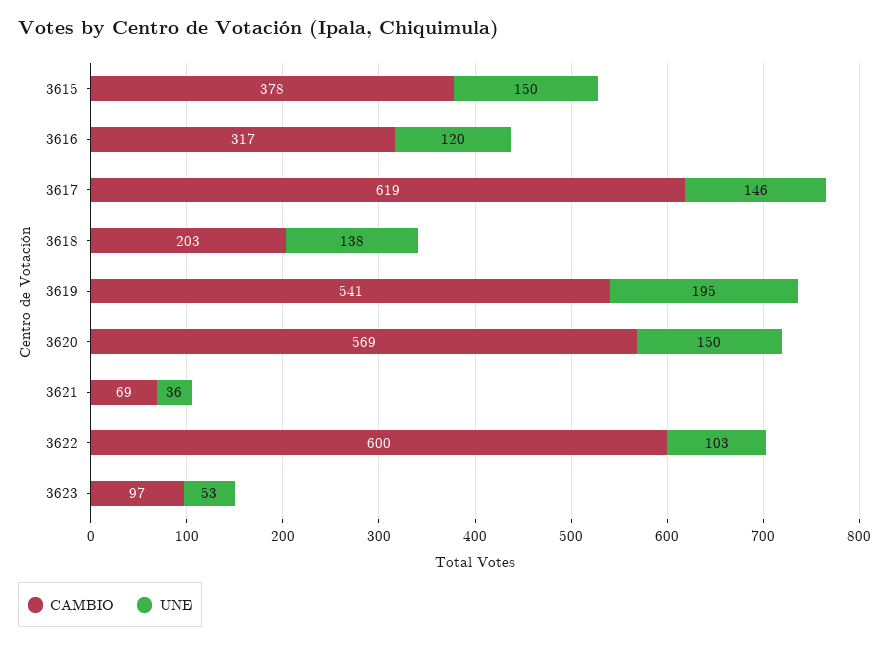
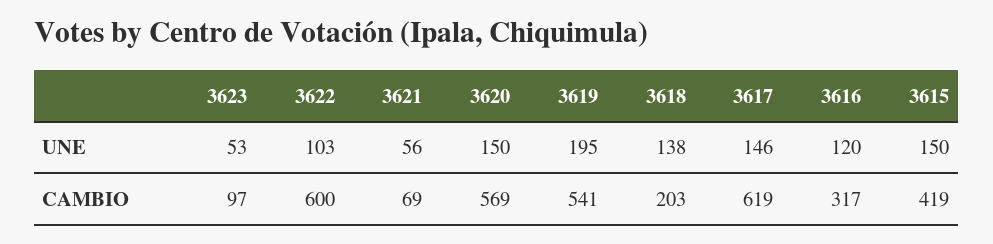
  {
    "CAMBIO": {
-     "3615": 378,
+     "3615": 419,
      "3616": 317,
      "3617": 619,
      "3618": 203,
      "3619": 541,
      "3620": 569,
      "3621": 69,
      "3622": 600,
      "3623": 97
    },
    "UNE": {
      "3615": 150,
      "3616": 120,
      "3617": 146,
      "3618": 138,
      "3619": 195,
      "3620": 150,
-     "3621": 36,
+     "3621": 56,
      "3622": 103,
      "3623": 53
    }
  }

